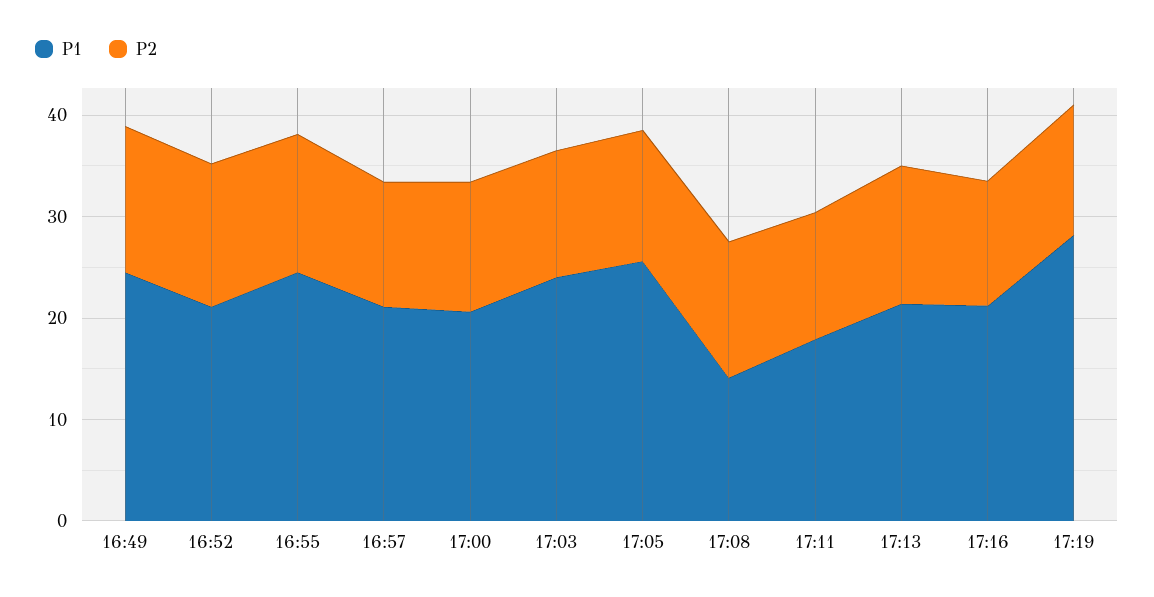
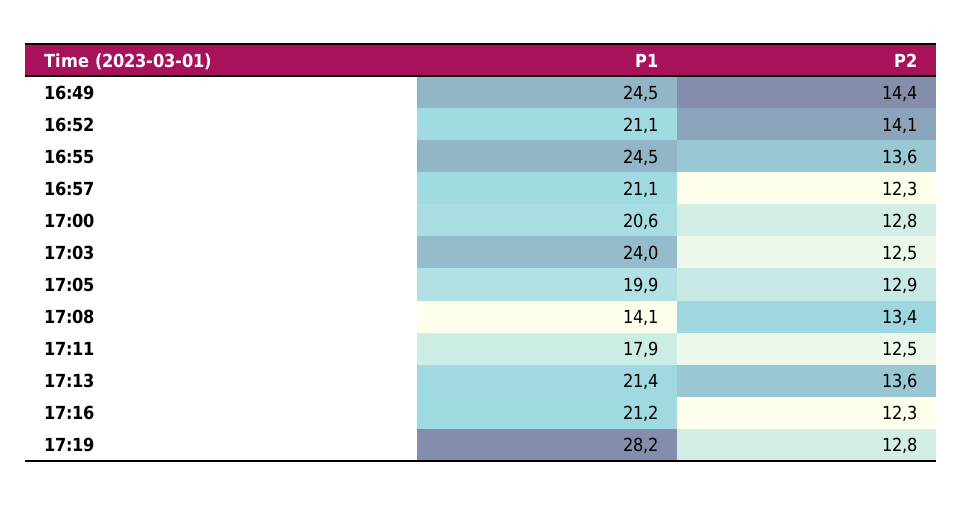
  {
    "P1": {
      "16:49": 24.5,
      "16:52": 21.1,
      "16:55": 24.5,
      "16:57": 21.1,
      "17:00": 20.6,
      "17:03": 24,
-     "17:05": 26,
+     "17:05": 19.9,
      "17:08": 14.1,
      "17:11": 17.9,
      "17:13": 21.4,
      "17:16": 21.2,
      "17:19": 28.2
    },
    "P2": {
      "16:49": 14.4,
      "16:52": 14.1,
      "16:55": 13.6,
      "16:57": 12.3,
      "17:00": 12.8,
      "17:03": 12.5,
      "17:05": 12.9,
      "17:08": 13.4,
      "17:11": 12.5,
      "17:13": 13.6,
      "17:16": 12.3,
      "17:19": 12.8
    }
  }

